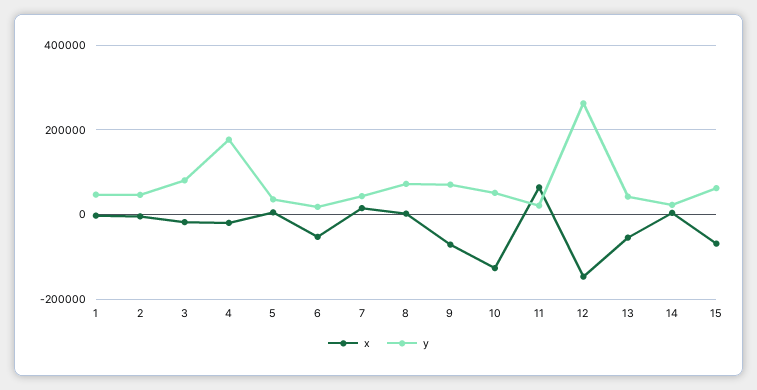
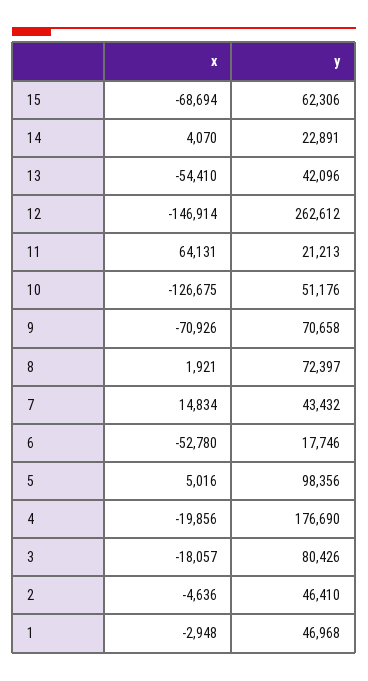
  {
    "x": {
      "1": -2948,
      "2": -4636,
      "3": -18057,
      "4": -19856,
      "5": 5016,
      "6": -52780,
      "7": 14834,
      "8": 1921,
      "9": -70926,
      "10": -126675,
      "11": 64131,
      "12": -146914,
      "13": -54410,
      "14": 4070,
      "15": -68694
    },
    "y": {
      "1": 46968,
      "2": 46410,
      "3": 80426,
      "4": 176690,
-     "5": 40000,
+     "5": 98356,
      "6": 17746,
      "7": 43432,
      "8": 72397,
      "9": 70658,
      "10": 51176,
      "11": 21213,
      "12": 262612,
      "13": 42096,
      "14": 22891,
      "15": 62306
    }
  }

